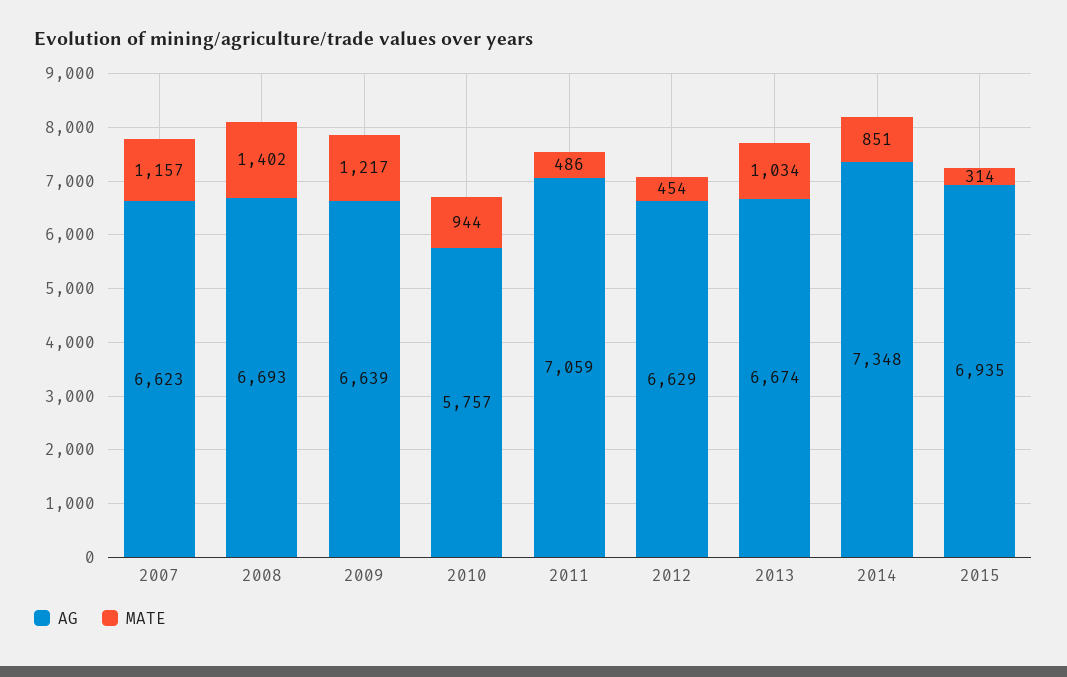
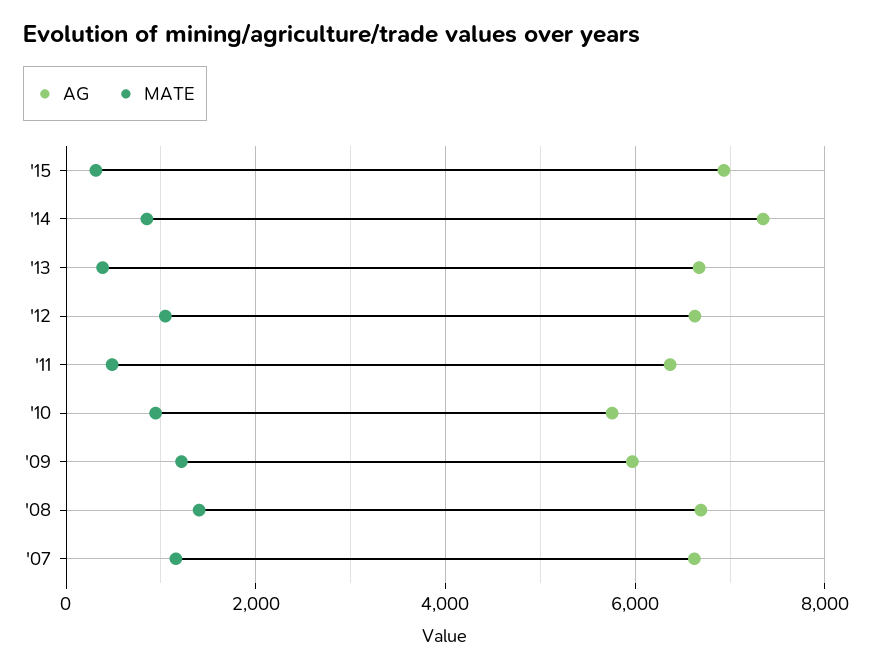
  {
    "AG": {
      "2007": 6623,
      "2008": 6693,
-     "2009": 6639,
+     "2009": 6000,
      "2010": 5757,
-     "2011": 7059,
+     "2011": 6400,
      "2012": 6629,
      "2013": 6674,
      "2014": 7348,
      "2015": 6935
    },
    "MATE": {
      "2007": 1157,
      "2008": 1402,
      "2009": 1217,
      "2010": 944,
      "2011": 486,
-     "2012": 454,
+     "2012": 1000,
-     "2013": 1034,
+     "2013": 400,
      "2014": 851,
      "2015": 314
    }
  }

